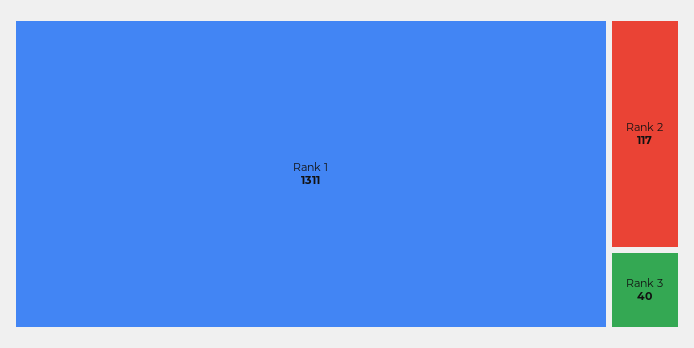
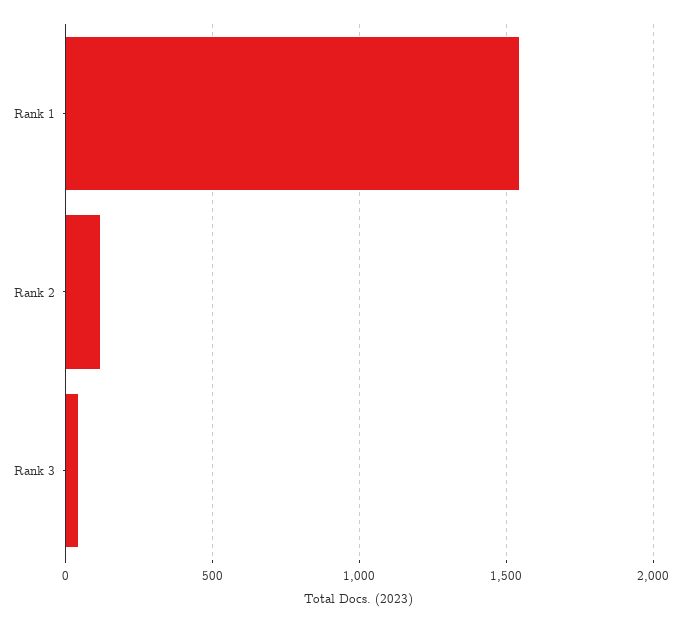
  {
-   "Rank 1": 1311,
+   "Rank 1": 1550,
    "Rank 2": 117,
    "Rank 3": 40
  }

